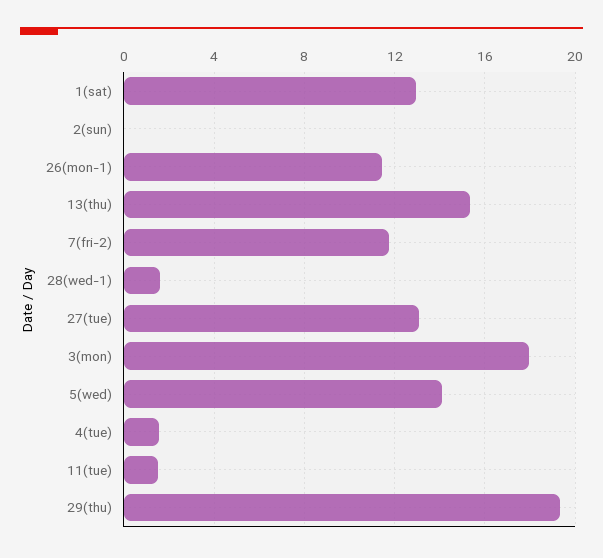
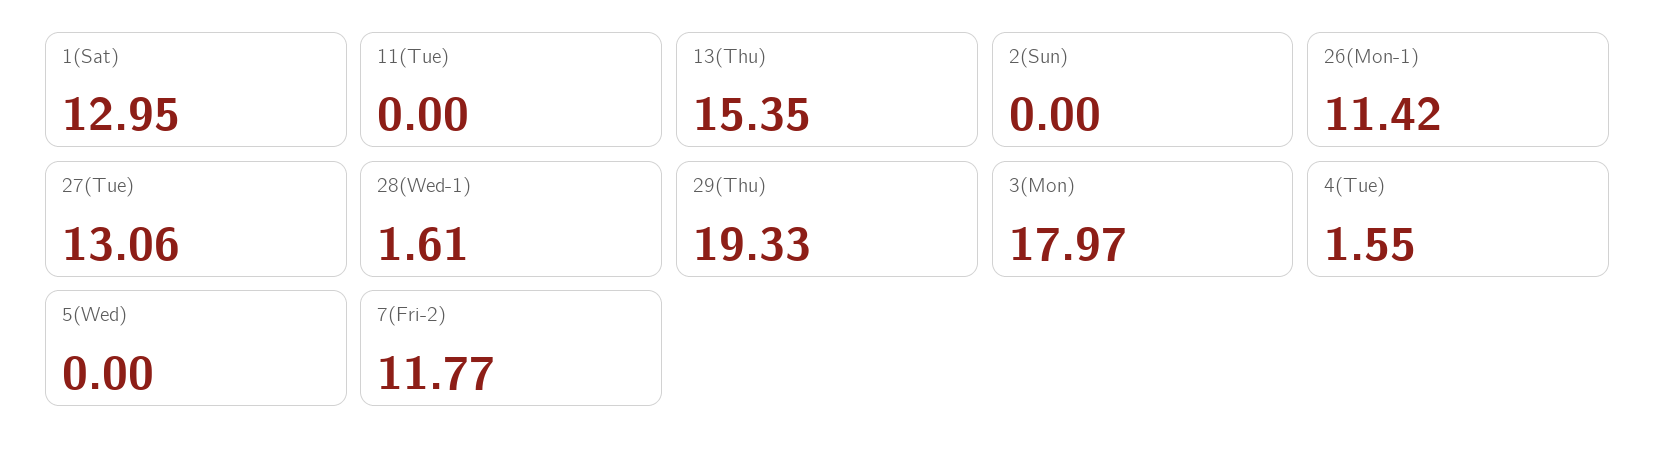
  {
    "1(sat)": 12.95,
    "2(sun)": 0,
    "26(mon-1)": 11.42,
    "13(thu)": 15.35,
    "7(fri-2)": 11.77,
    "28(wed-1)": 1.61,
    "27(tue)": 13.06,
    "3(mon)": 17.97,
-   "5(wed)": 14,
+   "5(wed)": 0,
    "4(tue)": 1.55,
-   "11(tue)": 1.5,
+   "11(tue)": 0,
    "29(thu)": 19.33
  }

